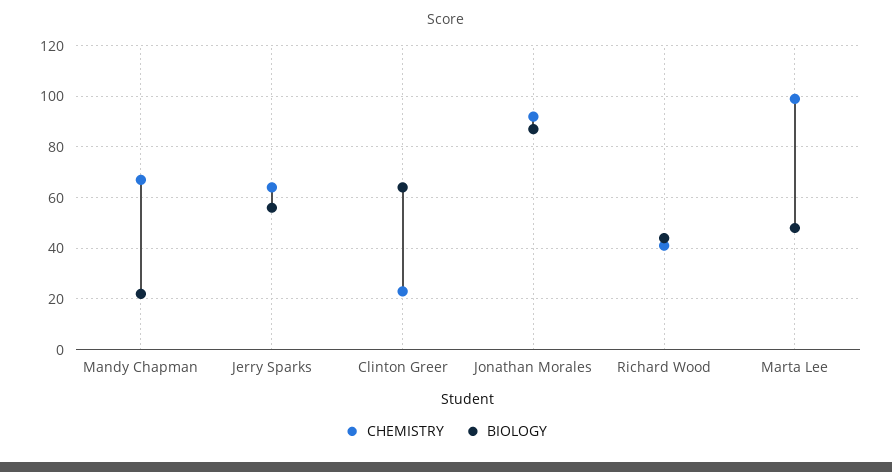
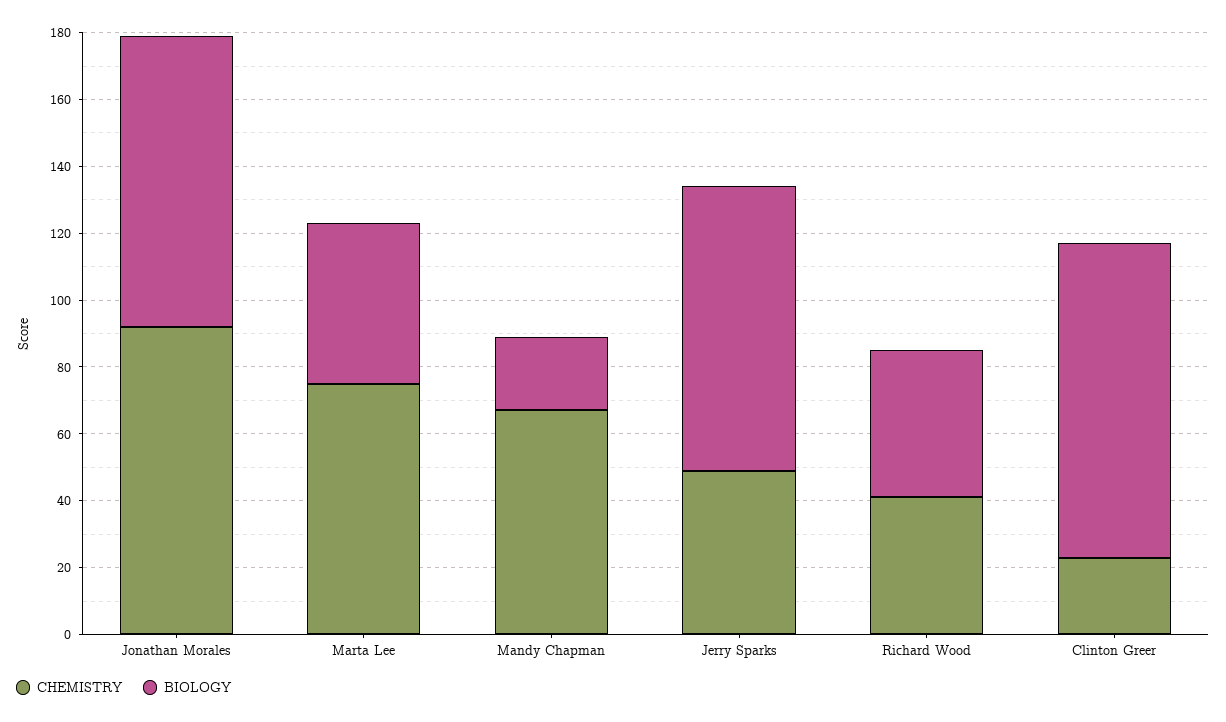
  {
    "CHEMISTRY": {
      "Mandy Chapman": 65,
-     "Jerry Sparks": 65,
+     "Jerry Sparks": 50,
      "Clinton Greer": 25,
      "Jonathan Morales": 90,
      "Richard Wood": 40,
-     "Marta Lee": 100
+     "Marta Lee": 75
    },
    "BIOLOGY": {
      "Mandy Chapman": 20,
-     "Jerry Sparks": 55,
+     "Jerry Sparks": 85,
-     "Clinton Greer": 65,
+     "Clinton Greer": 95,
      "Jonathan Morales": 85,
      "Richard Wood": 45,
      "Marta Lee": 50
    }
  }

